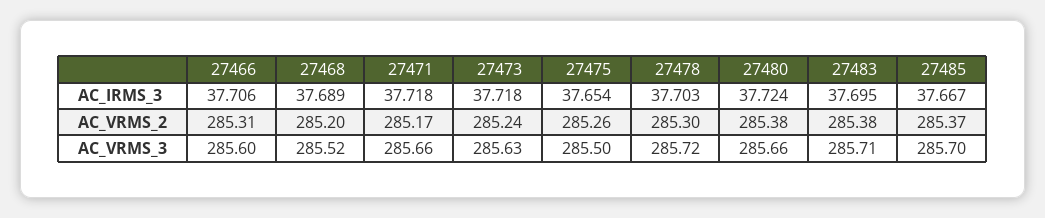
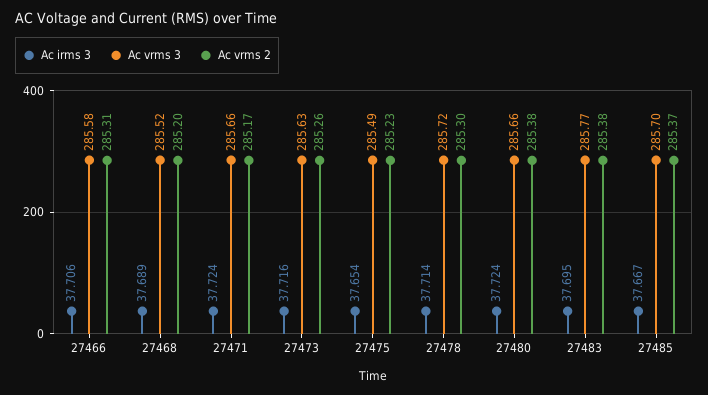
  {
    "AC_IRMS_3": {
      "27466": 37.706,
      "27468": 37.689,
-     "27471": 37.718,
+     "27471": 37.724,
-     "27473": 37.718,
+     "27473": 37.716,
      "27475": 37.654,
-     "27478": 37.703,
+     "27478": 37.714,
      "27480": 37.724,
      "27483": 37.695,
      "27485": 37.667
    },
    "AC_VRMS_2": {
      "27466": 285.31,
      "27468": 285.2,
      "27471": 285.17,
-     "27473": 285.24,
+     "27473": 285.26,
-     "27475": 285.26,
+     "27475": 285.23,
      "27478": 285.3,
      "27480": 285.38,
      "27483": 285.38,
      "27485": 285.37
    },
    "AC_VRMS_3": {
-     "27466": 285.6,
+     "27466": 285.58,
      "27468": 285.52,
      "27471": 285.66,
      "27473": 285.63,
-     "27475": 285.5,
+     "27475": 285.49,
      "27478": 285.72,
      "27480": 285.66,
-     "27483": 285.71,
+     "27483": 285.77,
      "27485": 285.7
    }
  }

